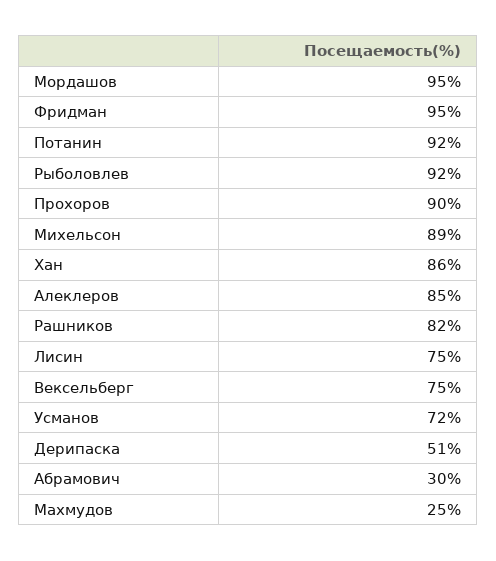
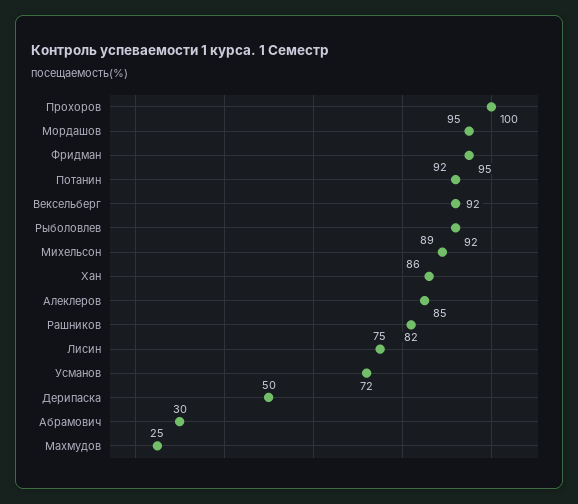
  {
    "Мордашов": 95,
    "Фридман": 95,
    "Потанин": 92,
    "Рыболовлев": 92,
-   "Прохоров": 90,
+   "Прохоров": 100,
    "Михельсон": 89,
    "Хан": 86,
    "Алеклеров": 85,
    "Рашников": 82,
    "Лисин": 75,
-   "Вексельберг": 75,
+   "Вексельберг": 92,
    "Усманов": 72,
-   "Дерипаска": 51,
+   "Дерипаска": 50,
    "Абрамович": 30,
    "Махмудов": 25
  }

